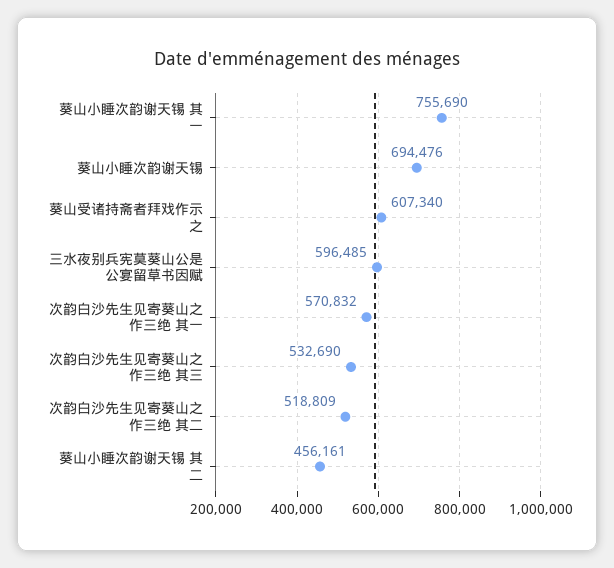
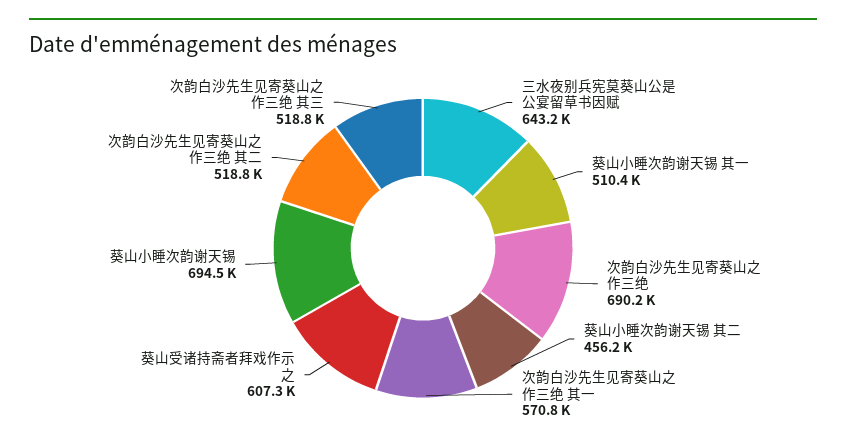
  {
-   "葵山小睡次韵谢天锡 其一": 755690,
+   "葵山小睡次韵谢天锡 其一": 510400,
    "葵山小睡次韵谢天锡": 694476,
    "葵山受诸持斋者拜戏作示之": 607340,
-   "三水夜别兵宪莫葵山公是公宴留草书因赋": 596485,
+   "三水夜别兵宪莫葵山公是公宴留草书因赋": 643200,
    "次韵白沙先生见寄葵山之作三绝 其一": 570832,
-   "次韵白沙先生见寄葵山之作三绝 其三": 532690,
+   "次韵白沙先生见寄葵山之作三绝 其三": 518800,
    "次韵白沙先生见寄葵山之作三绝 其二": 518809,
-   "葵山小睡次韵谢天锡 其二": 456161
+   "葵山小睡次韵谢天锡 其二": 456161,
+   "次韵白沙先生见寄葵山之作三绝": 690200
  }

